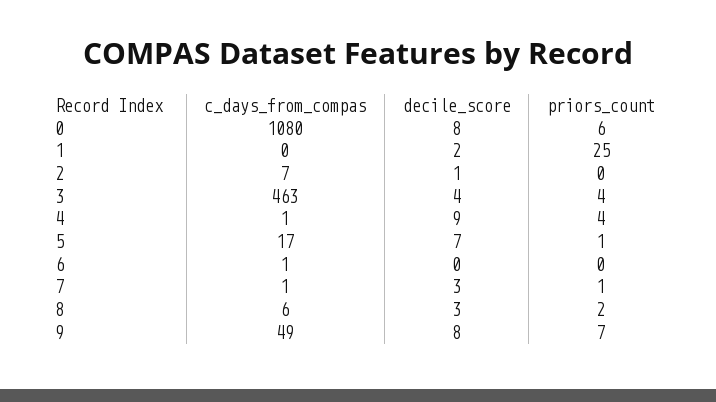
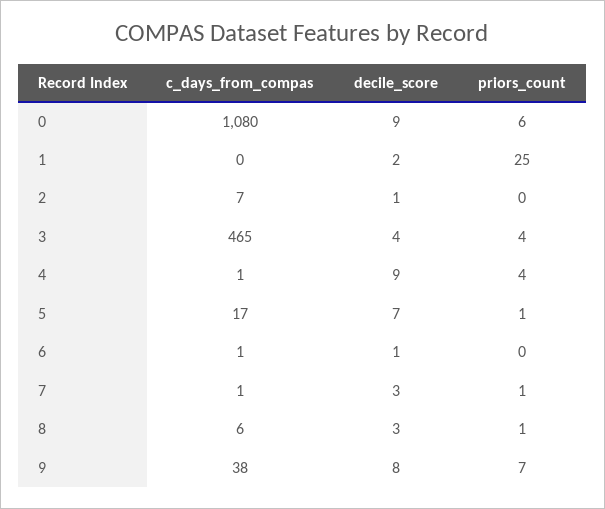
  {
    "c_days_from_compas": {
      "0": 1080,
      "1": 0,
      "2": 7,
-     "3": 463,
+     "3": 465,
      "4": 1,
      "5": 17,
      "6": 1,
      "7": 1,
      "8": 6,
-     "9": 49
+     "9": 38
    },
    "decile_score": {
-     "0": 8,
+     "0": 9,
      "1": 2,
      "2": 1,
      "3": 4,
      "4": 9,
      "5": 7,
-     "6": 0,
+     "6": 1,
      "7": 3,
      "8": 3,
      "9": 8
    },
    "priors_count": {
      "0": 6,
      "1": 25,
      "2": 0,
      "3": 4,
      "4": 4,
      "5": 1,
      "6": 0,
      "7": 1,
-     "8": 2,
+     "8": 1,
      "9": 7
    }
  }

